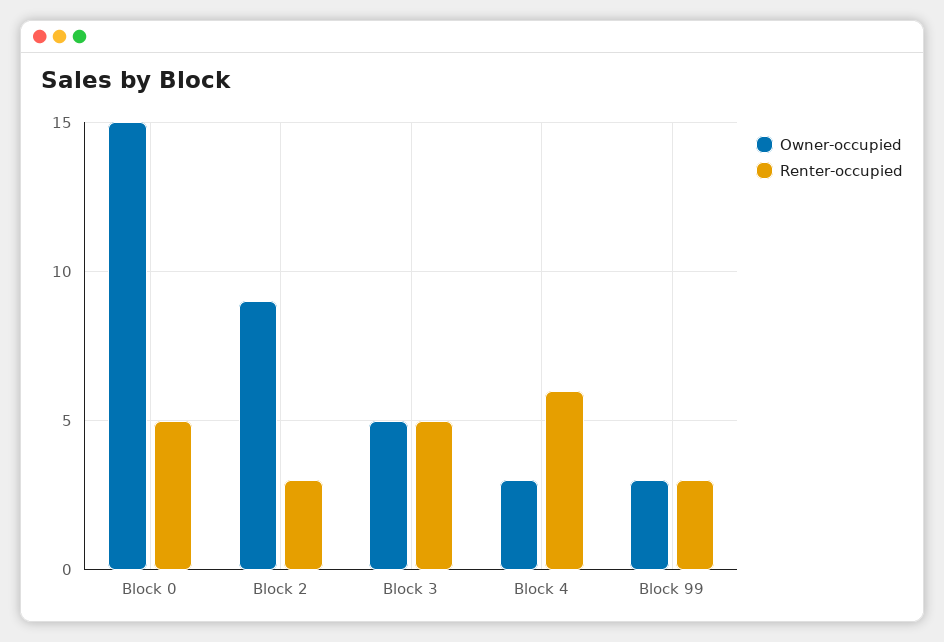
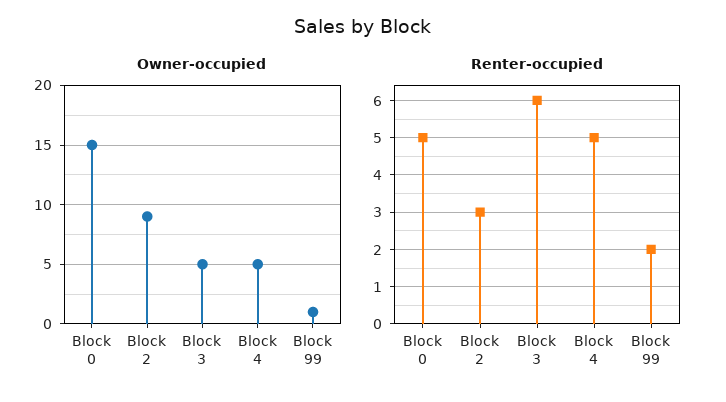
  {
    "Owner-occupied": {
      "Block 0": 15,
      "Block 2": 9,
      "Block 3": 5,
-     "Block 4": 3,
+     "Block 4": 5,
-     "Block 99": 3
+     "Block 99": 1
    },
    "Renter-occupied": {
      "Block 0": 5,
      "Block 2": 3,
-     "Block 3": 5,
+     "Block 3": 6,
-     "Block 4": 6,
+     "Block 4": 5,
-     "Block 99": 3
+     "Block 99": 2
    }
  }

